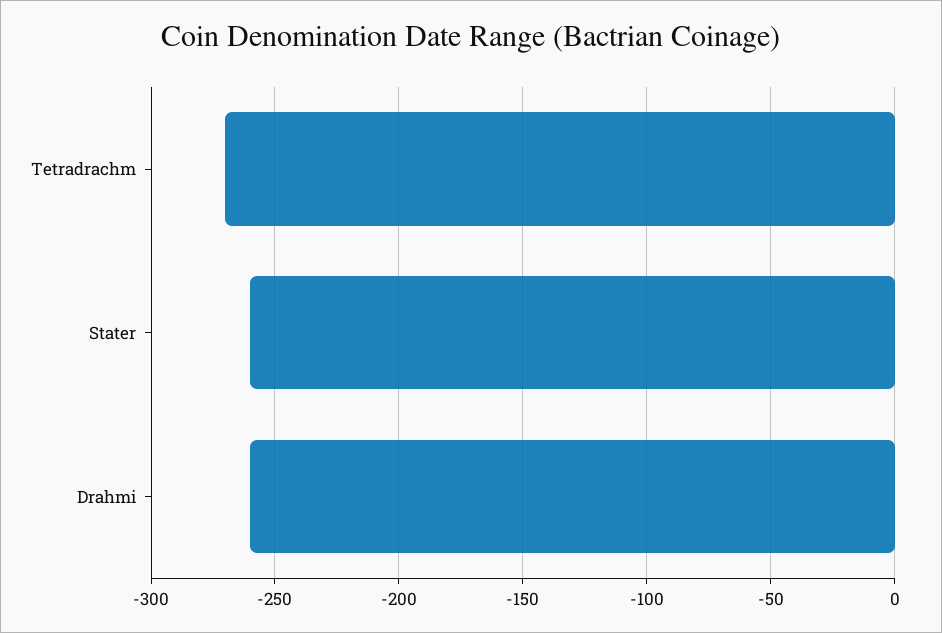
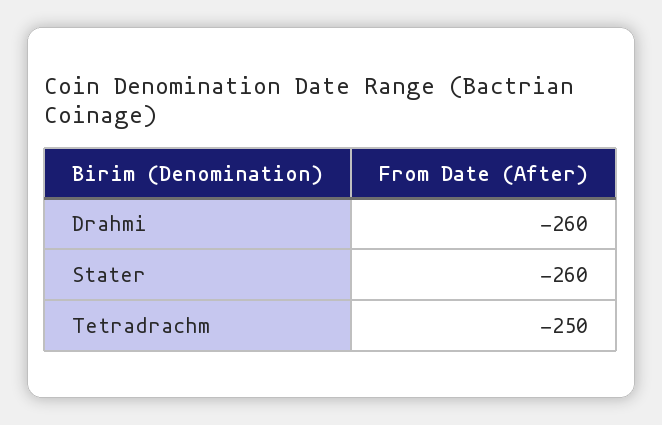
  {
-   "Tetradrachm": -270,
+   "Tetradrachm": -250,
    "Stater": -260,
    "Drahmi": -260
  }

